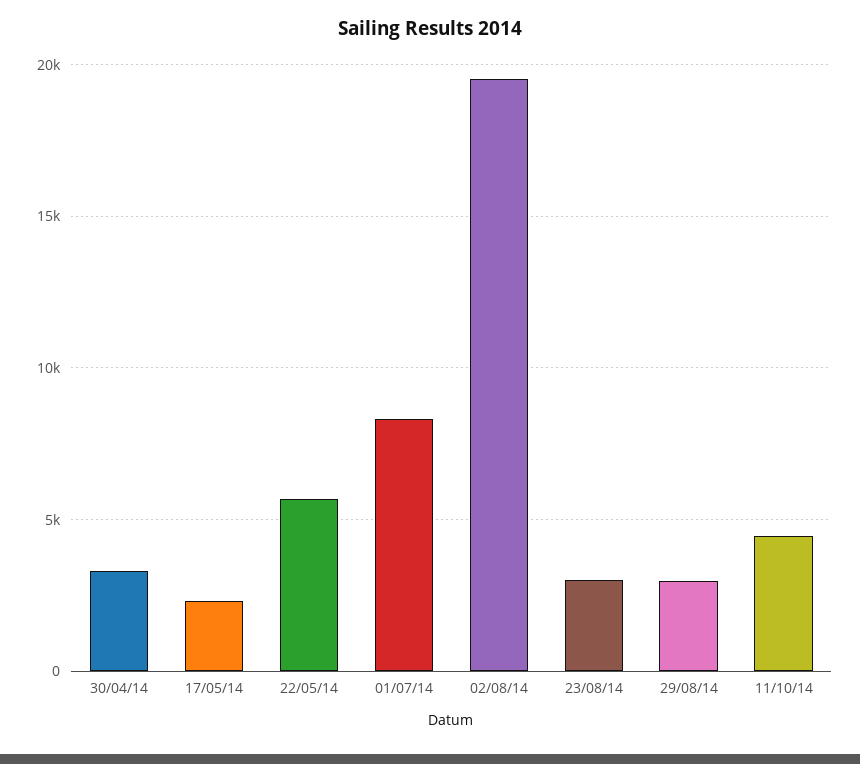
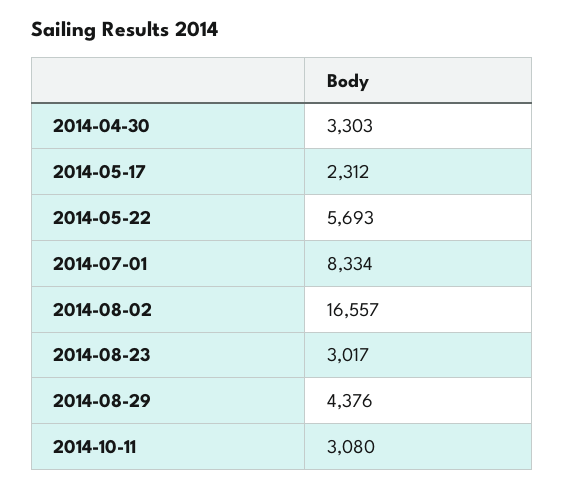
  {
    "30/04/14": 3303,
    "17/05/14": 2312,
    "22/05/14": 5693,
    "01/07/14": 8334,
-   "02/08/14": 19500,
+   "02/08/14": 16557,
    "23/08/14": 3017,
-   "29/08/14": 3000,
+   "29/08/14": 4376,
-   "11/10/14": 4500
+   "11/10/14": 3080
  }

